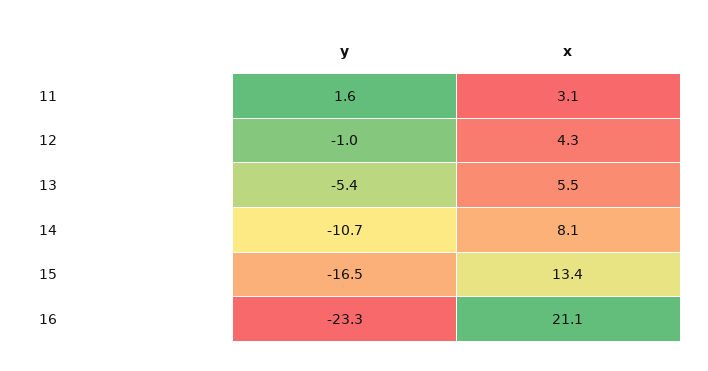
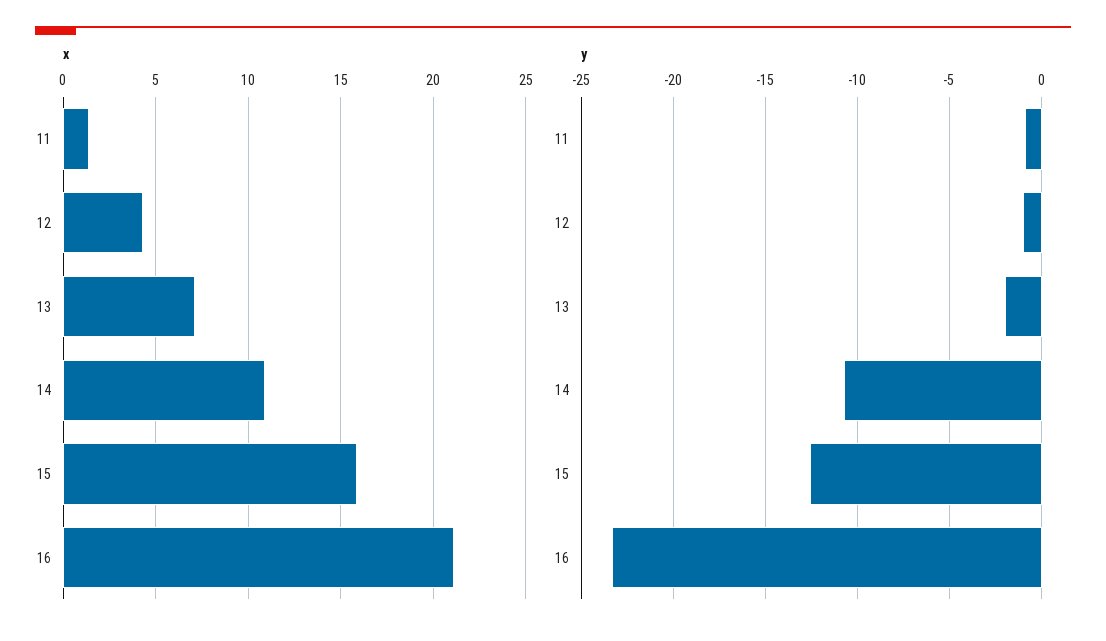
  {
    "y": {
-     "11": 1.6,
+     "11": -1,
      "12": -1,
-     "13": -5.4,
+     "13": -2,
      "14": -10.7,
-     "15": -16.5,
+     "15": -12.5,
      "16": -23.3
    },
    "x": {
-     "11": 3.1,
+     "11": 1.5,
      "12": 4.3,
-     "13": 5.5,
+     "13": 7,
-     "14": 8.1,
+     "14": 11,
-     "15": 13.4,
+     "15": 16,
      "16": 21.1
    }
  }

